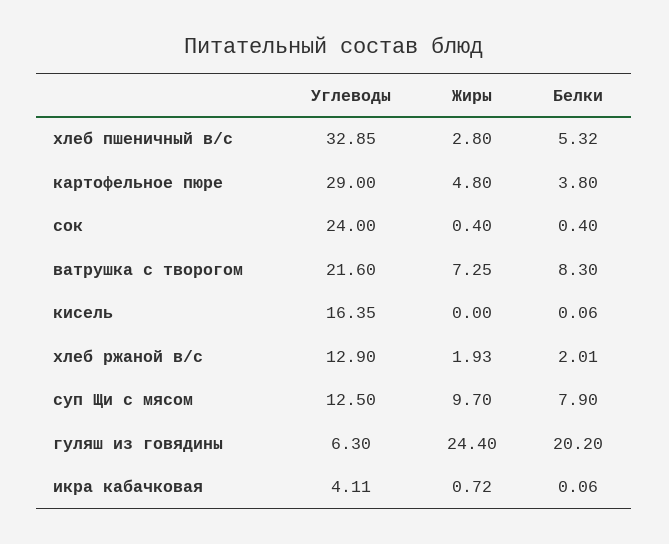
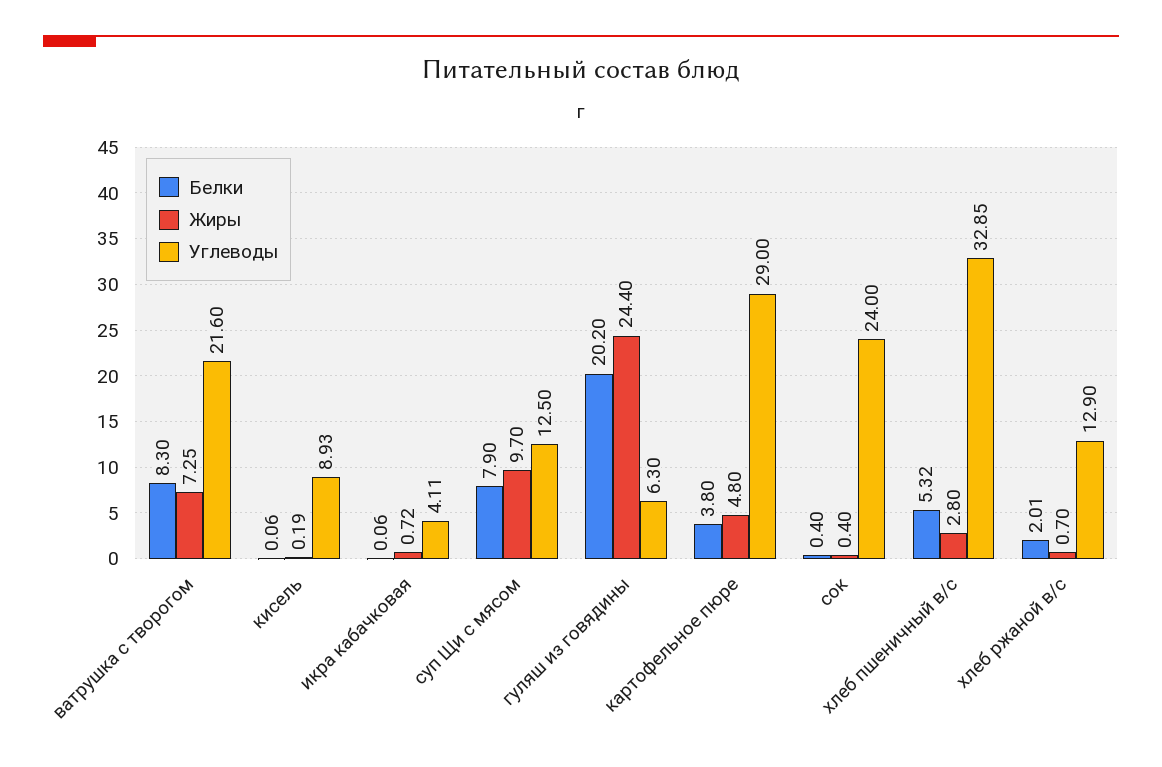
  {
    "Углеводы": {
      "хлеб пшеничный в/с": 32.85,
      "картофельное пюре": 29,
      "сок": 24,
      "ватрушка с творогом": 21.6,
-     "кисель": 16.35,
+     "кисель": 8.93,
      "хлеб ржаной в/с": 12.9,
      "суп Щи с мясом": 12.5,
      "гуляш из говядины": 6.3,
      "икра кабачковая": 4.11
    },
    "Жиры": {
      "хлеб пшеничный в/с": 2.8,
      "картофельное пюре": 4.8,
      "сок": 0.4,
      "ватрушка с творогом": 7.25,
-     "кисель": 0,
+     "кисель": 0.19,
-     "хлеб ржаной в/с": 1.93,
+     "хлеб ржаной в/с": 0.7,
      "суп Щи с мясом": 9.7,
      "гуляш из говядины": 24.4,
      "икра кабачковая": 0.72
    },
    "Белки": {
      "хлеб пшеничный в/с": 5.32,
      "картофельное пюре": 3.8,
      "сок": 0.4,
      "ватрушка с творогом": 8.3,
      "кисель": 0.06,
      "хлеб ржаной в/с": 2.01,
      "суп Щи с мясом": 7.9,
      "гуляш из говядины": 20.2,
      "икра кабачковая": 0.06
    }
  }

